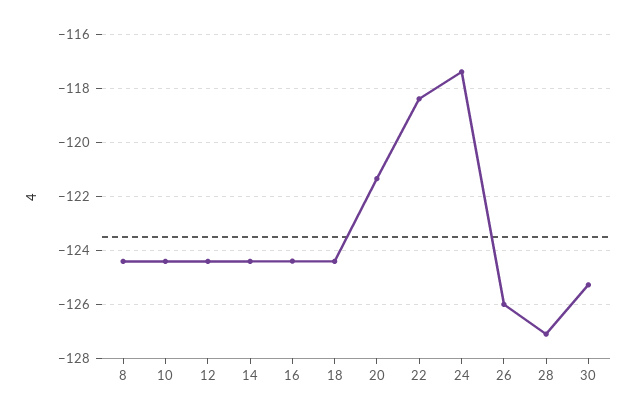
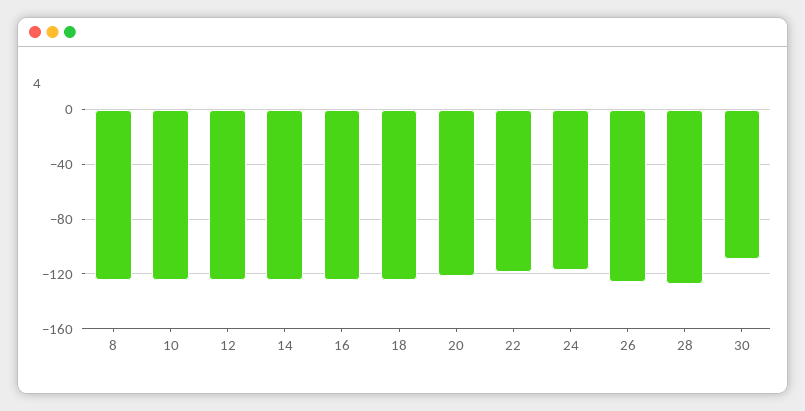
  {
    "8": -124.5,
    "10": -124.5,
    "12": -124.5,
    "14": -124.5,
    "16": -124.5,
    "18": -124.5,
    "20": -121.25,
    "22": -118.5,
    "24": -117.5,
    "26": -126,
    "28": -127,
-   "30": -125.25
+   "30": -110
  }

